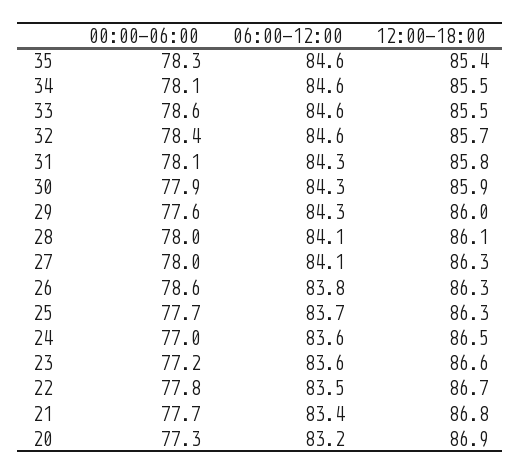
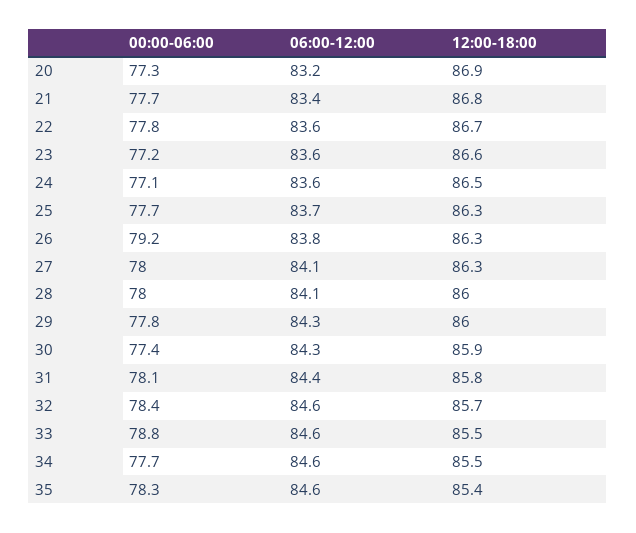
  {
    "00:00-06:00": {
      "35": 78.3,
-     "34": 78.1,
+     "34": 77.7,
-     "33": 78.6,
+     "33": 78.8,
      "32": 78.4,
      "31": 78.1,
-     "30": 77.9,
+     "30": 77.4,
-     "29": 77.6,
+     "29": 77.8,
      "28": 78,
      "27": 78,
-     "26": 78.6,
+     "26": 79.2,
      "25": 77.7,
-     "24": 77,
+     "24": 77.1,
      "23": 77.2,
      "22": 77.8,
      "21": 77.7,
      "20": 77.3
    },
    "06:00-12:00": {
      "35": 84.6,
      "34": 84.6,
      "33": 84.6,
      "32": 84.6,
-     "31": 84.3,
+     "31": 84.4,
      "30": 84.3,
      "29": 84.3,
      "28": 84.1,
      "27": 84.1,
      "26": 83.8,
      "25": 83.7,
      "24": 83.6,
      "23": 83.6,
-     "22": 83.5,
+     "22": 83.6,
      "21": 83.4,
      "20": 83.2
    },
    "12:00-18:00": {
      "35": 85.4,
      "34": 85.5,
      "33": 85.5,
      "32": 85.7,
      "31": 85.8,
      "30": 85.9,
      "29": 86,
-     "28": 86.1,
+     "28": 86,
      "27": 86.3,
      "26": 86.3,
      "25": 86.3,
      "24": 86.5,
      "23": 86.6,
      "22": 86.7,
      "21": 86.8,
      "20": 86.9
    }
  }

